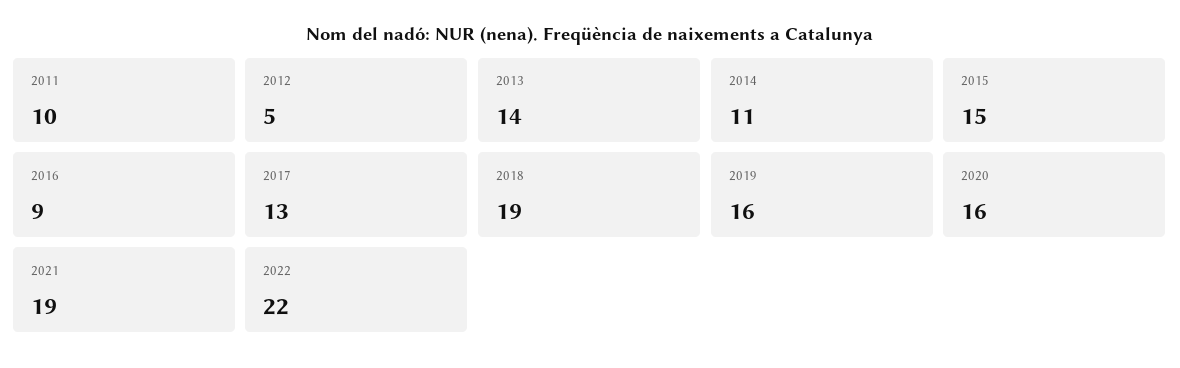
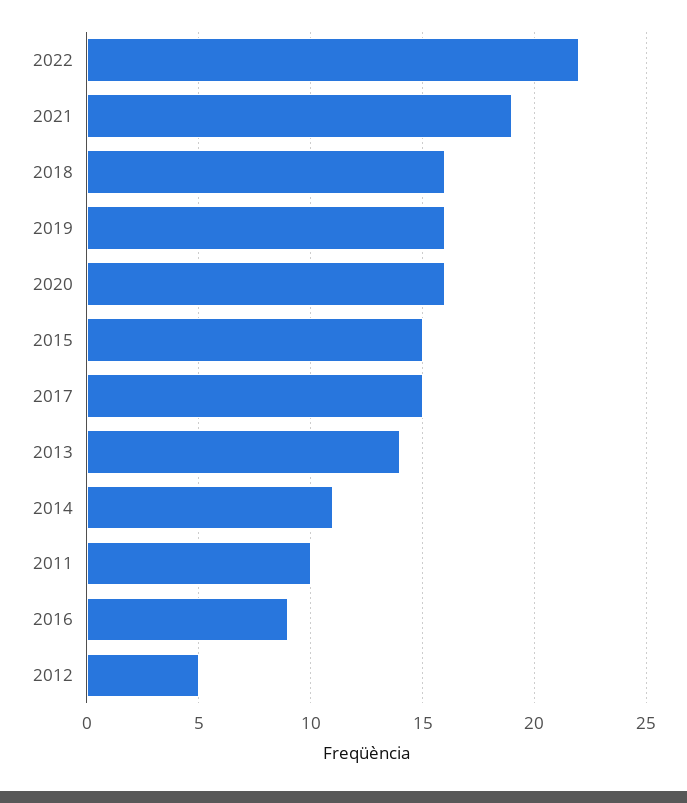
  {
    "2011": 10,
    "2012": 5,
    "2013": 14,
    "2014": 11,
    "2015": 15,
    "2016": 9,
-   "2017": 13,
+   "2017": 15,
-   "2018": 19,
+   "2018": 16,
    "2019": 16,
    "2020": 16,
    "2021": 19,
    "2022": 22
  }

